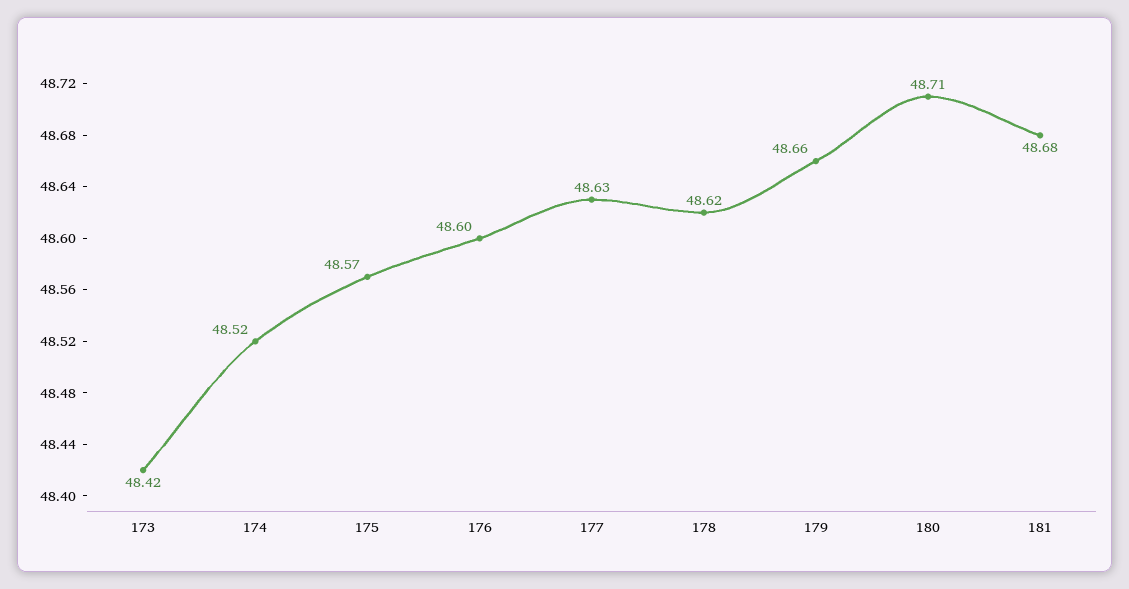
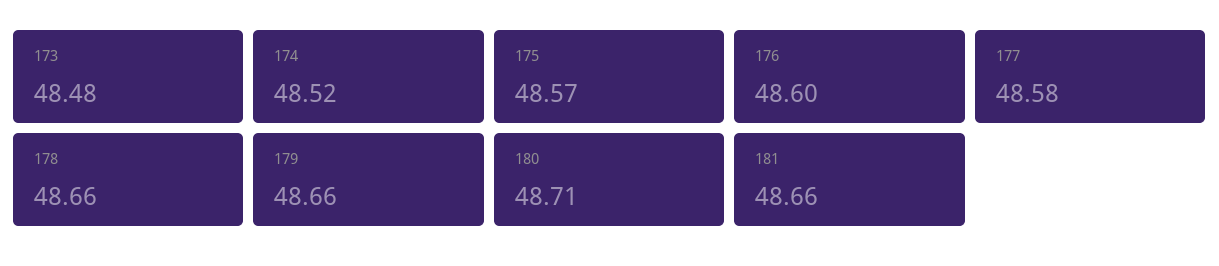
  {
-   "173": 48.42,
+   "173": 48.48,
    "174": 48.52,
    "175": 48.57,
    "176": 48.6,
-   "177": 48.63,
+   "177": 48.58,
-   "178": 48.62,
+   "178": 48.66,
    "179": 48.66,
    "180": 48.71,
-   "181": 48.68
+   "181": 48.66
  }

